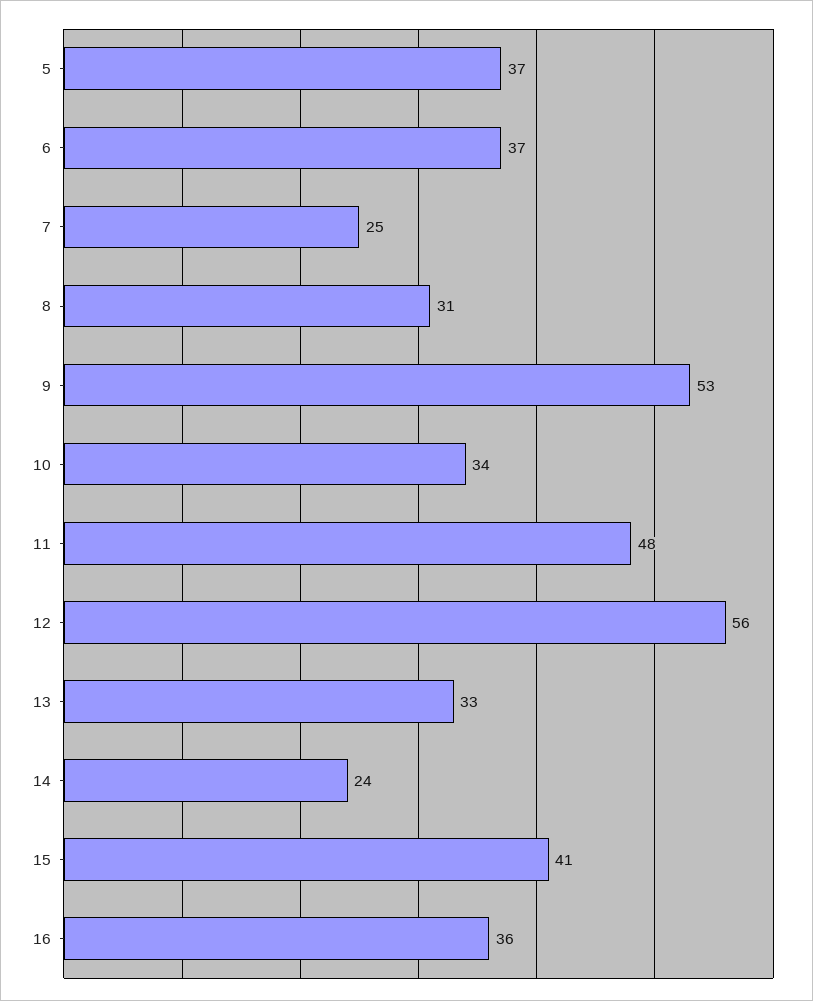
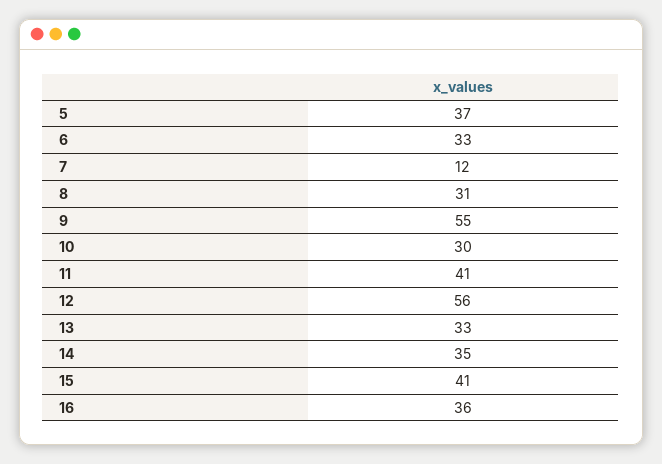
  {
    "5": 37,
-   "6": 37,
+   "6": 33,
-   "7": 25,
+   "7": 12,
    "8": 31,
-   "9": 53,
+   "9": 55,
-   "10": 34,
+   "10": 30,
-   "11": 48,
+   "11": 41,
    "12": 56,
    "13": 33,
-   "14": 24,
+   "14": 35,
    "15": 41,
    "16": 36
  }

